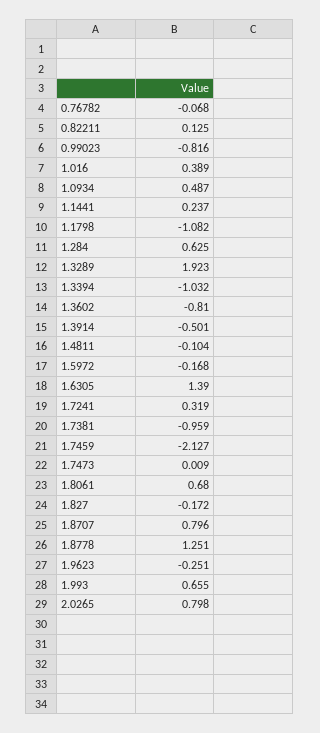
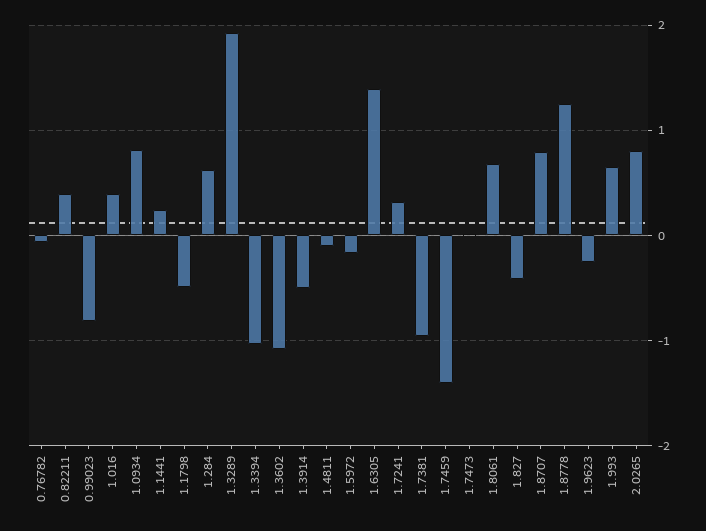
  {
    "0.76782": -0.068,
-   "0.82211": 0.125,
+   "0.82211": 0.4,
    "0.99023": -0.816,
    "1.016": 0.389,
-   "1.0934": 0.487,
+   "1.0934": 0.8,
    "1.1441": 0.237,
-   "1.1798": -1.082,
+   "1.1798": -0.5,
    "1.284": 0.625,
    "1.3289": 1.923,
    "1.3394": -1.032,
-   "1.3602": -0.81,
+   "1.3602": -1.1,
    "1.3914": -0.501,
    "1.4811": -0.104,
    "1.5972": -0.168,
    "1.6305": 1.39,
    "1.7241": 0.319,
    "1.7381": -0.959,
-   "1.7459": -2.127,
+   "1.7459": -1.4,
    "1.7473": 0.009,
    "1.8061": 0.68,
-   "1.827": -0.172,
+   "1.827": -0.4,
    "1.8707": 0.796,
    "1.8778": 1.251,
    "1.9623": -0.251,
    "1.993": 0.655,
    "2.0265": 0.798
  }

